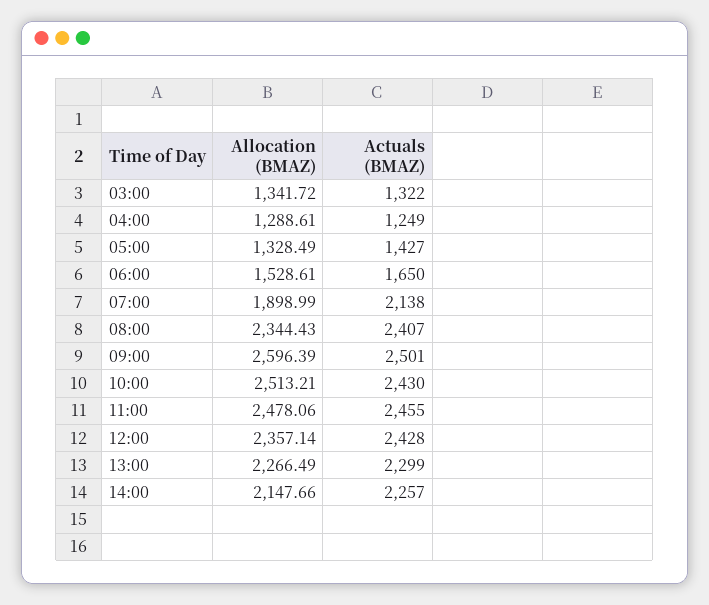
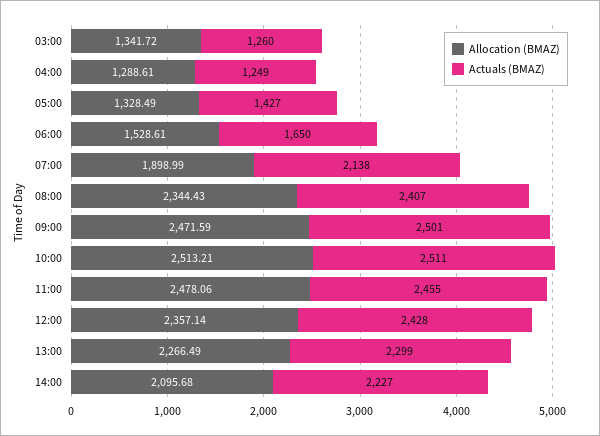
  {
    "Allocation (BMAZ)": {
      "03:00": 1341.72,
      "04:00": 1288.61,
      "05:00": 1328.49,
      "06:00": 1528.61,
      "07:00": 1898.99,
      "08:00": 2344.43,
-     "09:00": 2596.39,
+     "09:00": 2471.59,
      "10:00": 2513.21,
      "11:00": 2478.06,
      "12:00": 2357.14,
      "13:00": 2266.49,
-     "14:00": 2147.66
+     "14:00": 2095.68
    },
    "Actuals (BMAZ)": {
-     "03:00": 1322,
+     "03:00": 1260,
      "04:00": 1249,
      "05:00": 1427,
      "06:00": 1650,
      "07:00": 2138,
      "08:00": 2407,
      "09:00": 2501,
-     "10:00": 2430,
+     "10:00": 2511,
      "11:00": 2455,
      "12:00": 2428,
      "13:00": 2299,
-     "14:00": 2257
+     "14:00": 2227
    }
  }

